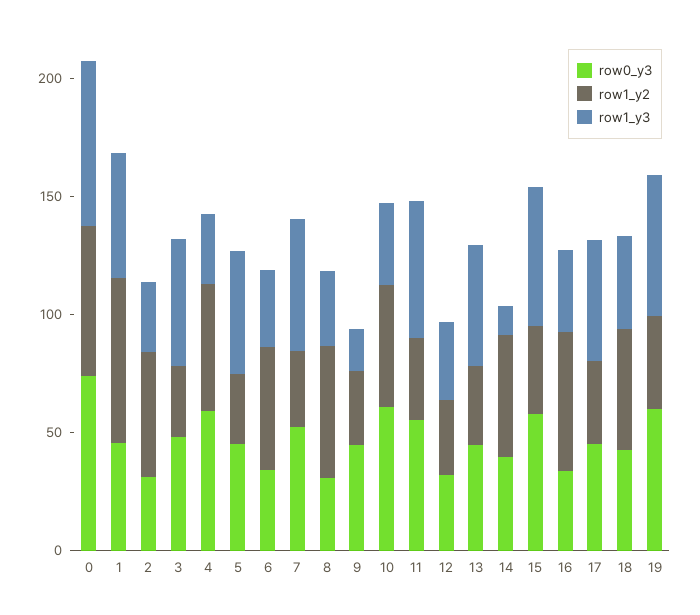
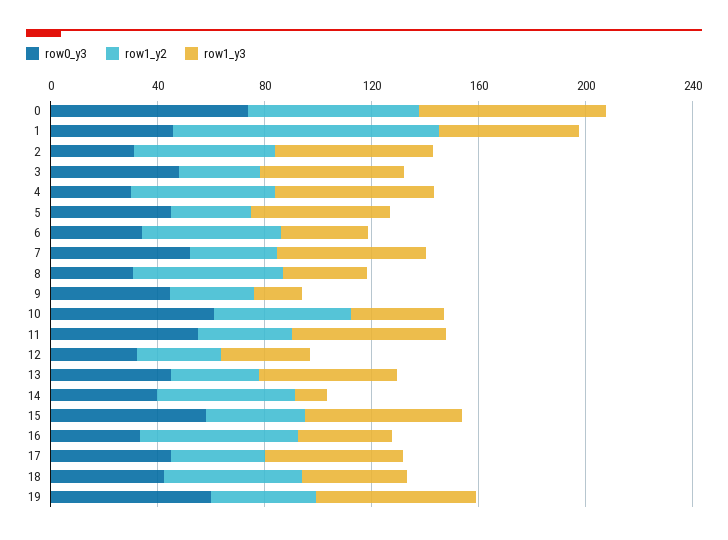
  {
    "row0_y3": {
      "0": 70,
      "1": 50,
      "2": 30,
      "3": 50,
-     "4": 60,
+     "4": 30,
      "5": 50,
      "6": 30,
      "7": 50,
      "8": 30,
      "9": 40,
      "10": 60,
      "11": 60,
      "12": 30,
      "13": 40,
      "14": 40,
      "15": 60,
      "16": 30,
      "17": 50,
      "18": 40,
      "19": 60
    },
    "row1_y2": {
      "0": 60,
-     "1": 70,
+     "1": 100,
      "2": 50,
      "3": 30,
      "4": 50,
      "5": 30,
      "6": 50,
      "7": 30,
      "8": 60,
      "9": 30,
      "10": 50,
      "11": 30,
      "12": 30,
      "13": 30,
      "14": 50,
      "15": 40,
      "16": 60,
      "17": 40,
      "18": 50,
      "19": 40
    },
    "row1_y3": {
      "0": 70,
      "1": 50,
-     "2": 30,
+     "2": 60,
      "3": 50,
-     "4": 30,
+     "4": 60,
      "5": 50,
      "6": 30,
      "7": 60,
      "8": 30,
      "9": 20,
      "10": 30,
      "11": 60,
      "12": 30,
      "13": 50,
      "14": 10,
      "15": 60,
      "16": 40,
      "17": 50,
      "18": 40,
      "19": 60
    }
  }

